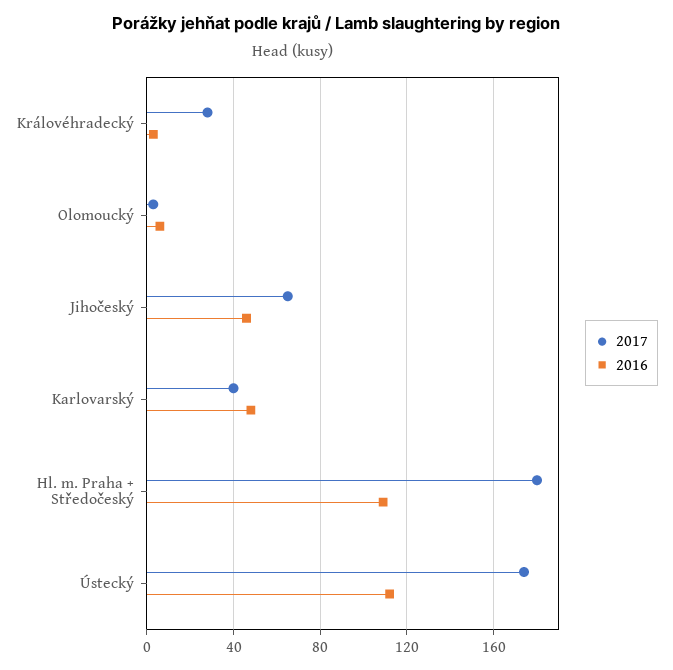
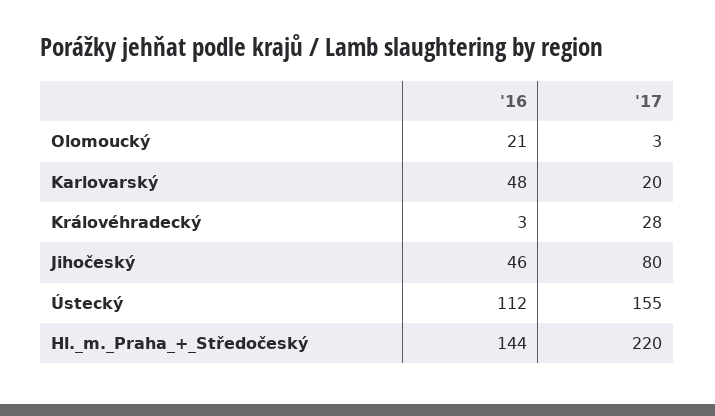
  {
    "2017": {
      "Královéhradecký": 28,
      "Olomoucký": 3,
-     "Jihočeský": 65,
+     "Jihočeský": 80,
-     "Karlovarský": 40,
+     "Karlovarský": 20,
-     "Hl. m. Praha + Středočeský": 180,
+     "Hl. m. Praha + Středočeský": 220,
-     "Ústecký": 175
+     "Ústecký": 155
    },
    "2016": {
      "Královéhradecký": 3,
-     "Olomoucký": 5,
+     "Olomoucký": 21,
      "Jihočeský": 46,
      "Karlovarský": 48,
-     "Hl. m. Praha + Středočeský": 110,
+     "Hl. m. Praha + Středočeský": 144,
      "Ústecký": 112
    }
  }

